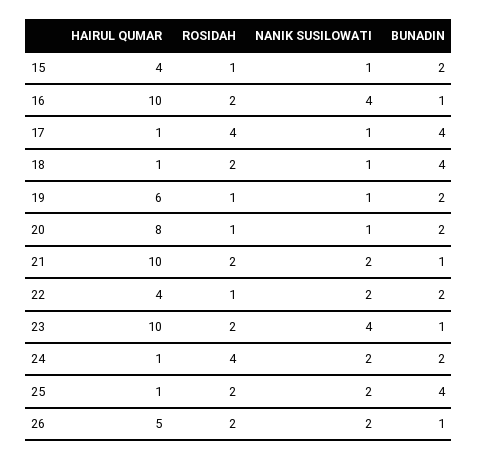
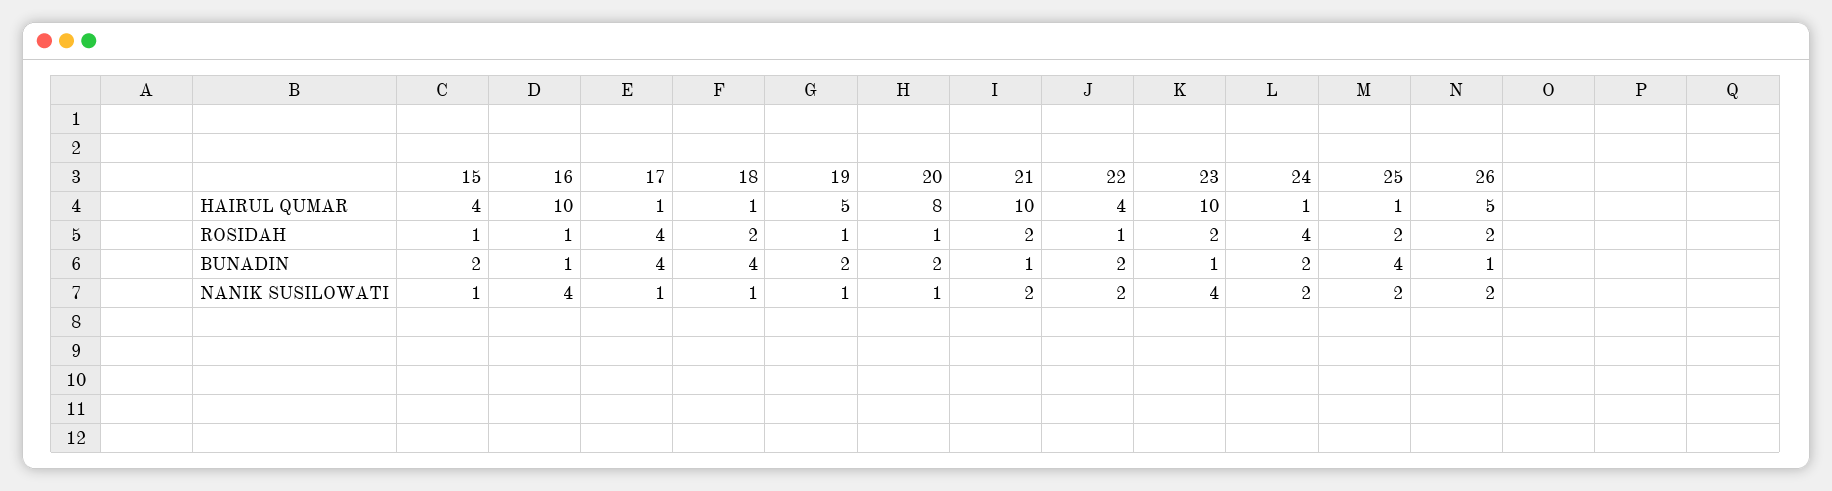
  {
    "HAIRUL QUMAR": {
      "15": 4,
      "16": 10,
      "17": 1,
      "18": 1,
-     "19": 6,
+     "19": 5,
      "20": 8,
      "21": 10,
      "22": 4,
      "23": 10,
      "24": 1,
      "25": 1,
      "26": 5
    },
    "ROSIDAH": {
      "15": 1,
-     "16": 2,
+     "16": 1,
      "17": 4,
      "18": 2,
      "19": 1,
      "20": 1,
      "21": 2,
      "22": 1,
      "23": 2,
      "24": 4,
      "25": 2,
      "26": 2
    },
    "NANIK SUSILOWATI": {
      "15": 1,
      "16": 4,
      "17": 1,
      "18": 1,
      "19": 1,
      "20": 1,
      "21": 2,
      "22": 2,
      "23": 4,
      "24": 2,
      "25": 2,
      "26": 2
    },
    "BUNADIN": {
      "15": 2,
      "16": 1,
      "17": 4,
      "18": 4,
      "19": 2,
      "20": 2,
      "21": 1,
      "22": 2,
      "23": 1,
      "24": 2,
      "25": 4,
      "26": 1
    }
  }

